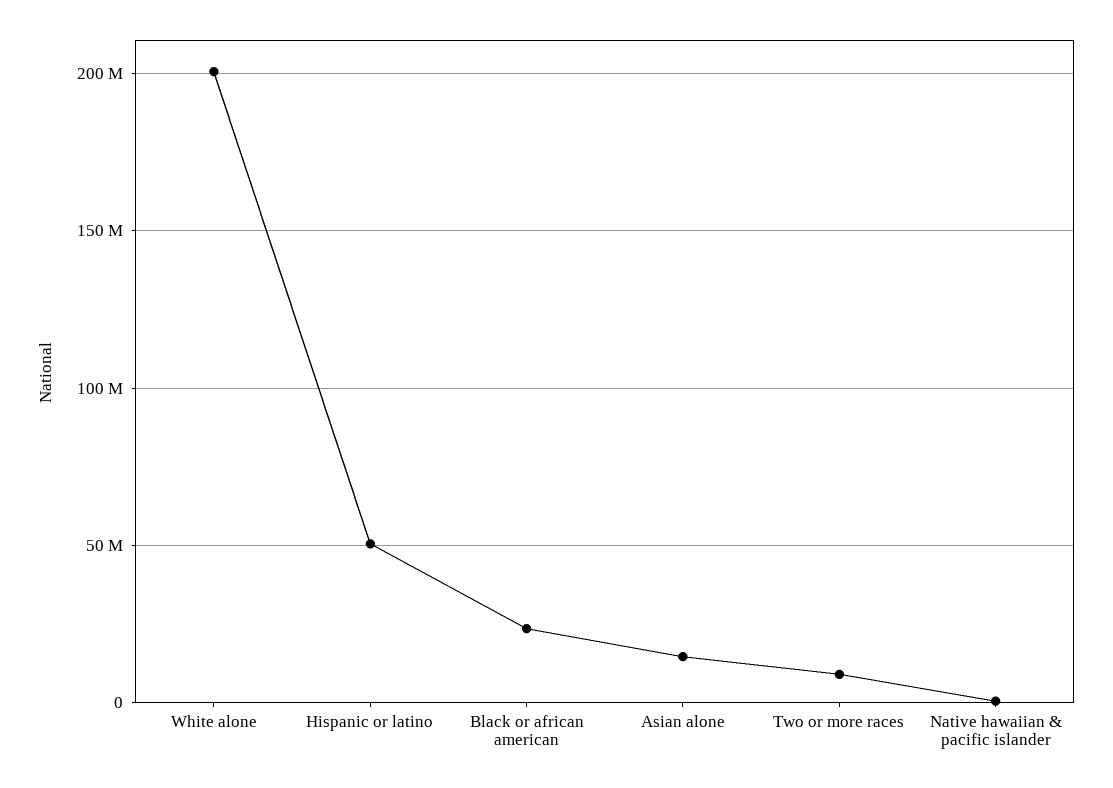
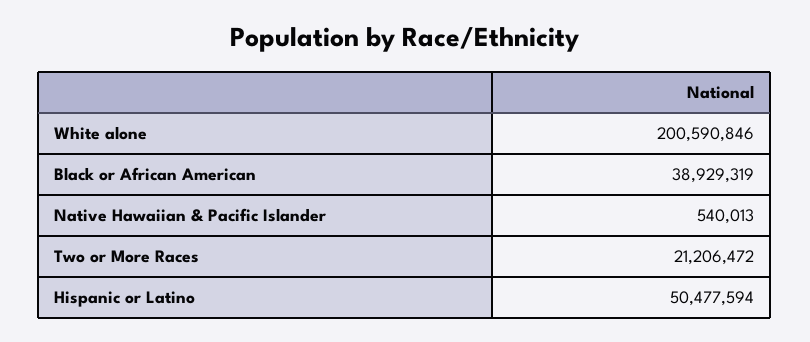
  {
    "White alone": 200590846,
    "Hispanic or latino": 50477594,
-   "Black or african american": 25000000,
+   "Black or african american": 38929319,
-   "Asian alone": 15000000,
-   "Two or more races": 10000000,
+   "Two or more races": 21206472,
    "Native hawaiian & pacific islander": 540013
  }

